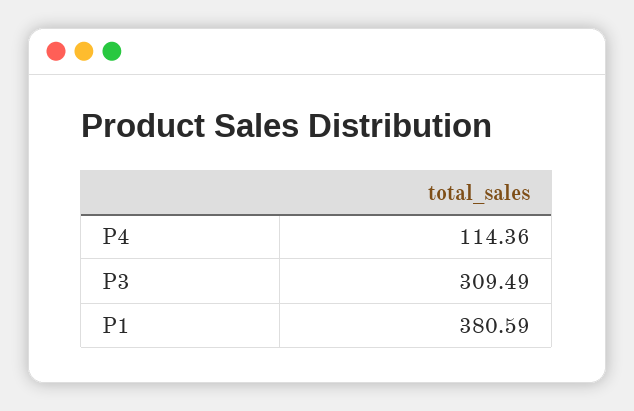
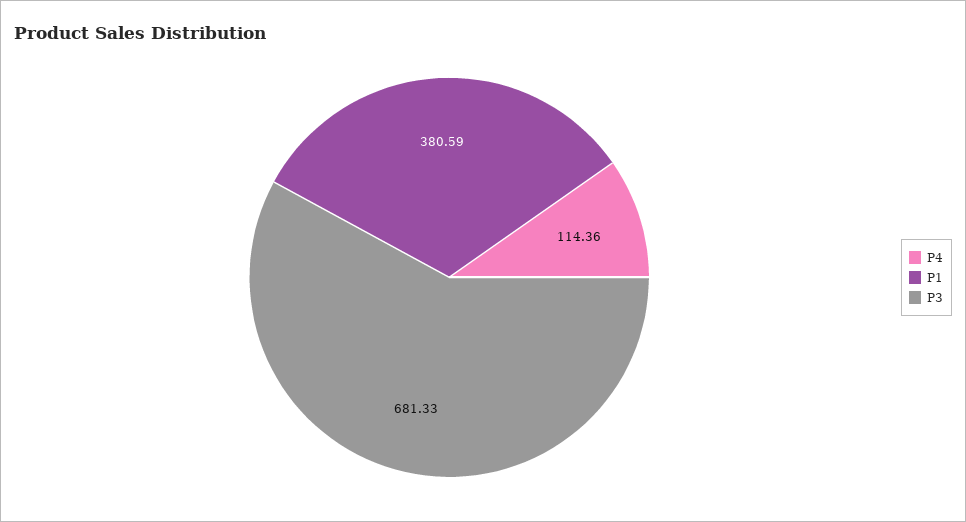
  {
    "P4": 114.36,
-   "P3": 309.49,
+   "P3": 681.33,
    "P1": 380.59
  }

